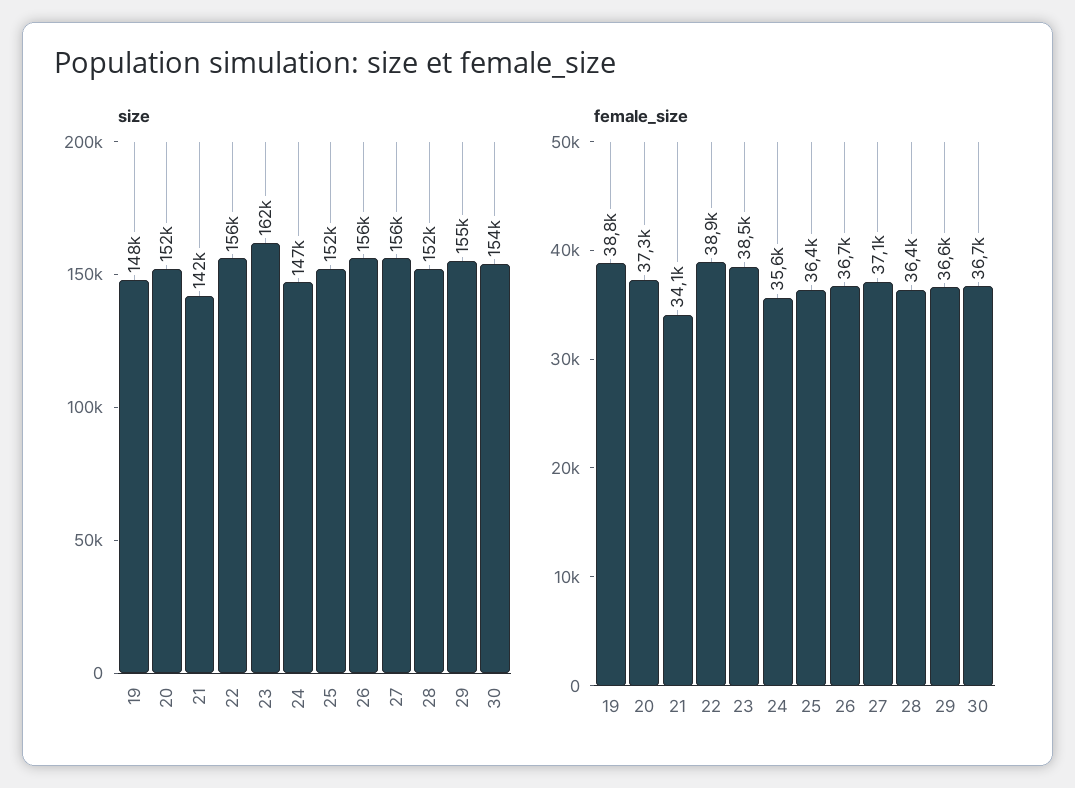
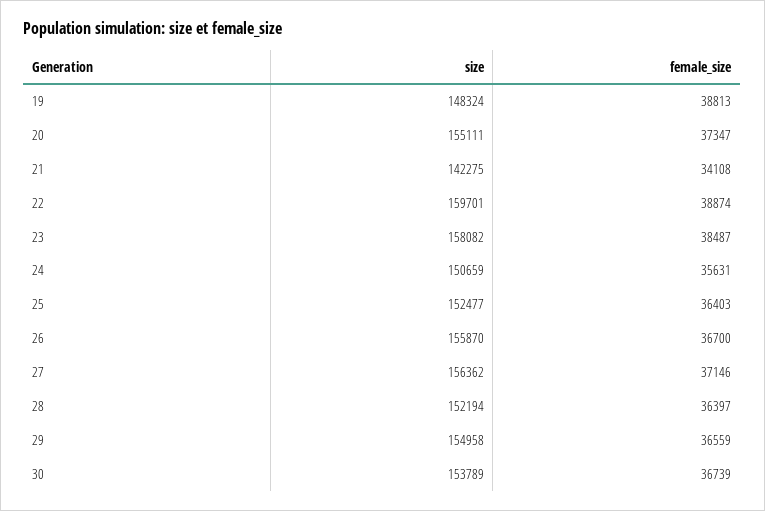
  {
    "size": {
      "19": 148324,
-     "20": 152000,
+     "20": 155111,
      "21": 142275,
-     "22": 156000,
+     "22": 159701,
-     "23": 162000,
+     "23": 158082,
-     "24": 147000,
+     "24": 150659,
      "25": 152477,
      "26": 155870,
      "27": 156362,
      "28": 152194,
      "29": 154958,
      "30": 153789
    },
    "female_size": {
      "19": 38813,
      "20": 37347,
      "21": 34108,
      "22": 38874,
      "23": 38487,
      "24": 35631,
      "25": 36403,
      "26": 36700,
      "27": 37146,
      "28": 36397,
      "29": 36559,
      "30": 36739
    }
  }

